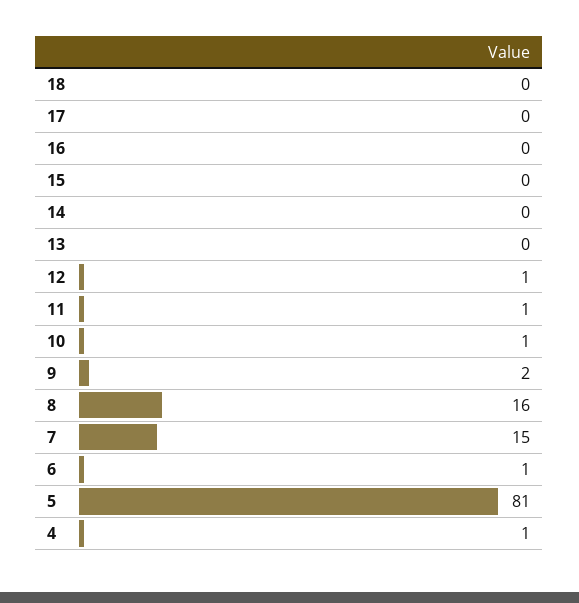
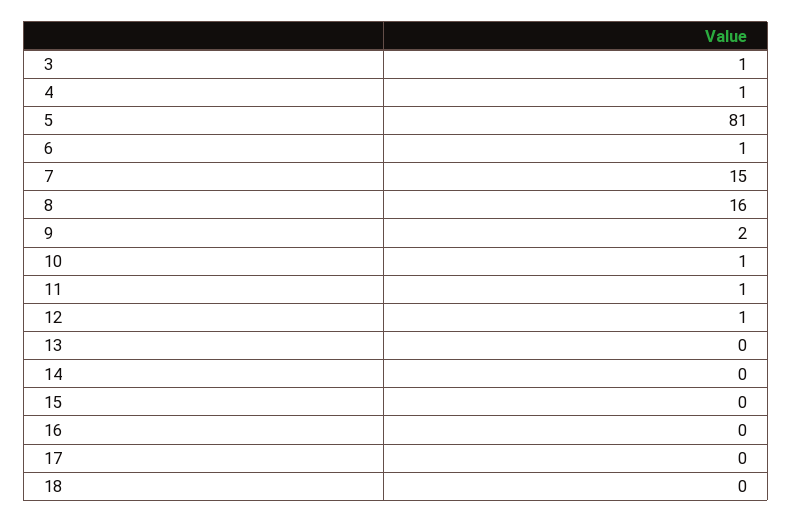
  {
    "18": 0,
    "17": 0,
    "16": 0,
    "15": 0,
    "14": 0,
    "13": 0,
    "12": 1,
    "11": 1,
    "10": 1,
    "9": 2,
    "8": 16,
    "7": 15,
    "6": 1,
    "5": 81,
-   "4": 1
+   "4": 1,
+   "3": 1
  }

